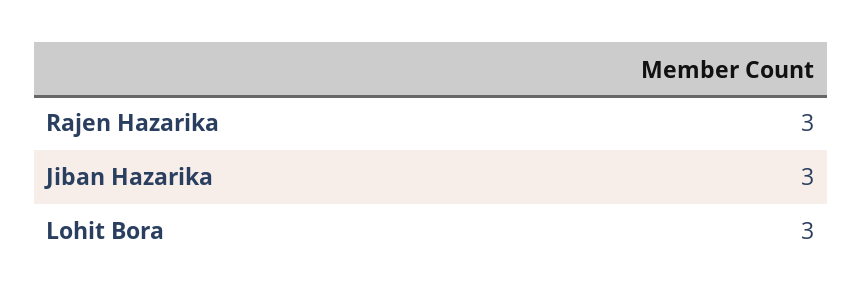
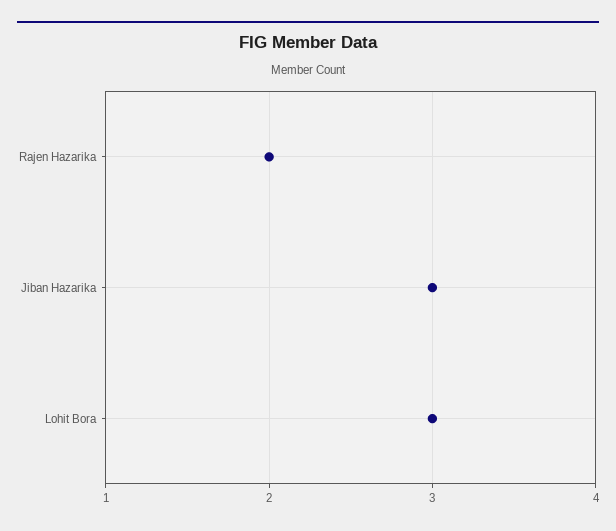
  {
-   "Rajen Hazarika": 3,
+   "Rajen Hazarika": 2,
    "Jiban Hazarika": 3,
    "Lohit Bora": 3
  }

